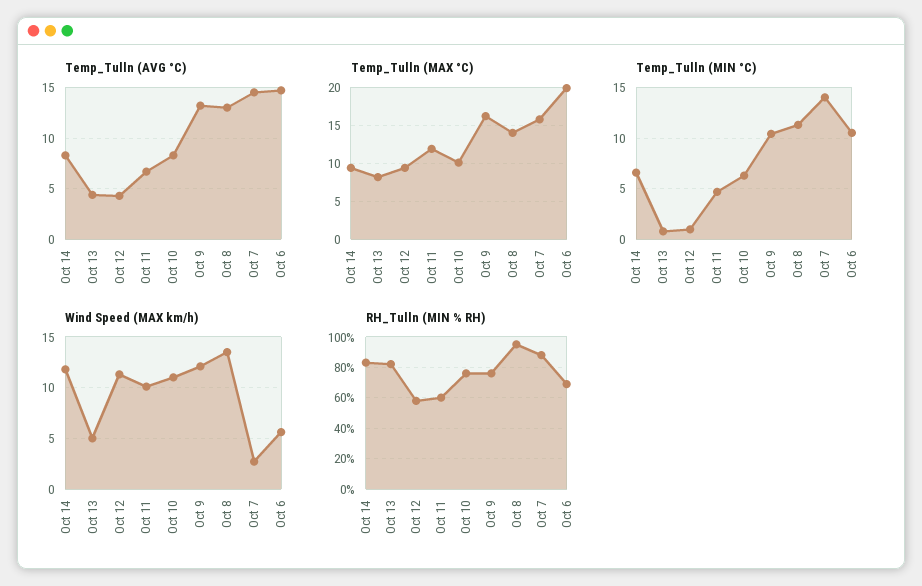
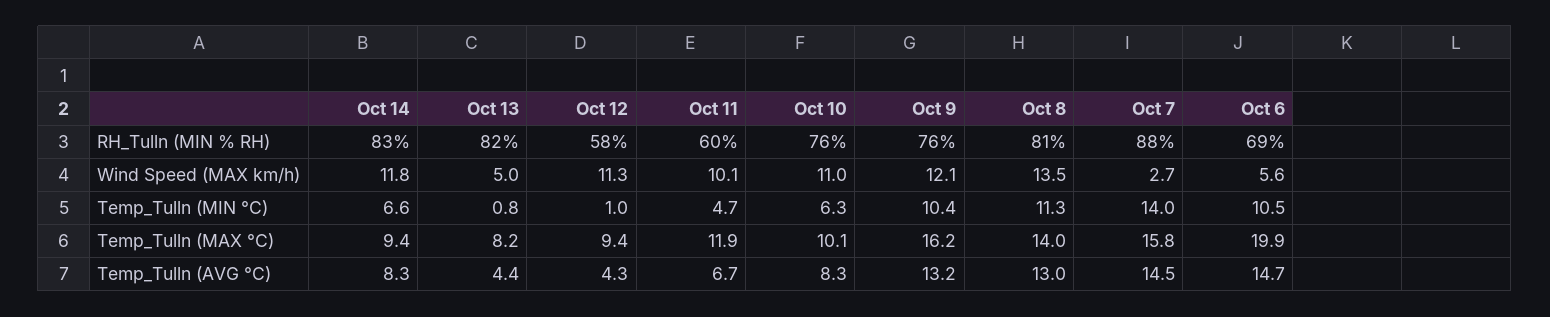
  {
    "Temp_Tulln (AVG °C)": {
      "Oct 14": 8.3,
      "Oct 13": 4.4,
      "Oct 12": 4.3,
      "Oct 11": 6.7,
      "Oct 10": 8.3,
      "Oct 9": 13.2,
      "Oct 8": 13,
      "Oct 7": 14.5,
      "Oct 6": 14.7
    },
    "Temp_Tulln (MAX °C)": {
      "Oct 14": 9.4,
      "Oct 13": 8.2,
      "Oct 12": 9.4,
      "Oct 11": 11.9,
      "Oct 10": 10.1,
      "Oct 9": 16.2,
      "Oct 8": 14,
      "Oct 7": 15.8,
      "Oct 6": 19.9
    },
    "Temp_Tulln (MIN °C)": {
      "Oct 14": 6.6,
      "Oct 13": 0.8,
      "Oct 12": 1,
      "Oct 11": 4.7,
      "Oct 10": 6.3,
      "Oct 9": 10.4,
      "Oct 8": 11.3,
      "Oct 7": 14,
      "Oct 6": 10.5
    },
    "Wind Speed (MAX km/h)": {
      "Oct 14": 11.8,
      "Oct 13": 5,
      "Oct 12": 11.3,
      "Oct 11": 10.1,
      "Oct 10": 11,
      "Oct 9": 12.1,
      "Oct 8": 13.5,
      "Oct 7": 2.7,
      "Oct 6": 5.6
    },
    "RH_Tulln (MIN % RH)": {
      "Oct 14": 83,
      "Oct 13": 82,
      "Oct 12": 58,
      "Oct 11": 60,
      "Oct 10": 76,
      "Oct 9": 76,
-     "Oct 8": 95,
+     "Oct 8": 81,
      "Oct 7": 88,
      "Oct 6": 69
    }
  }

